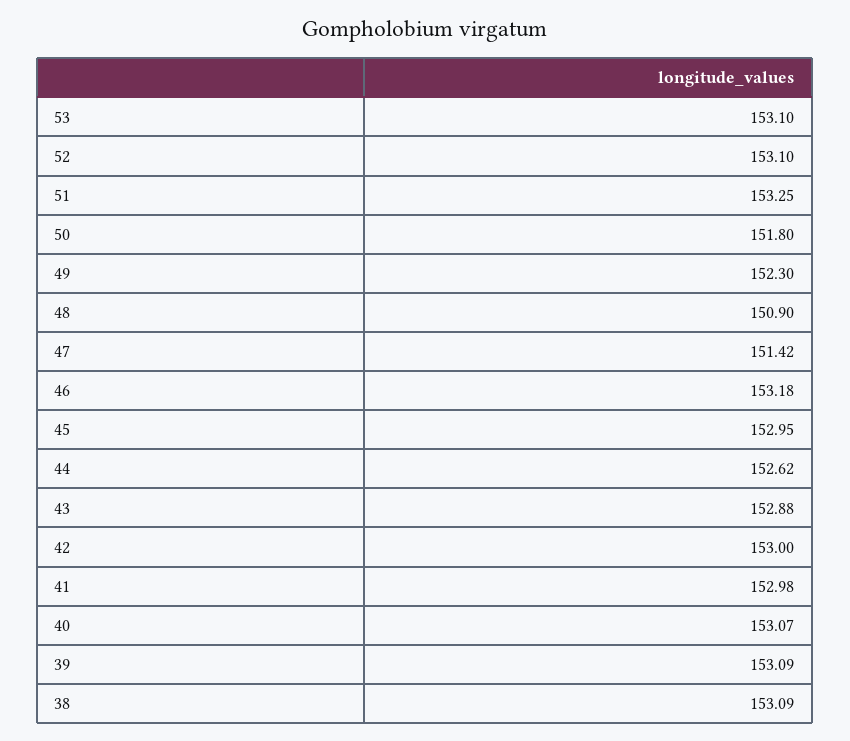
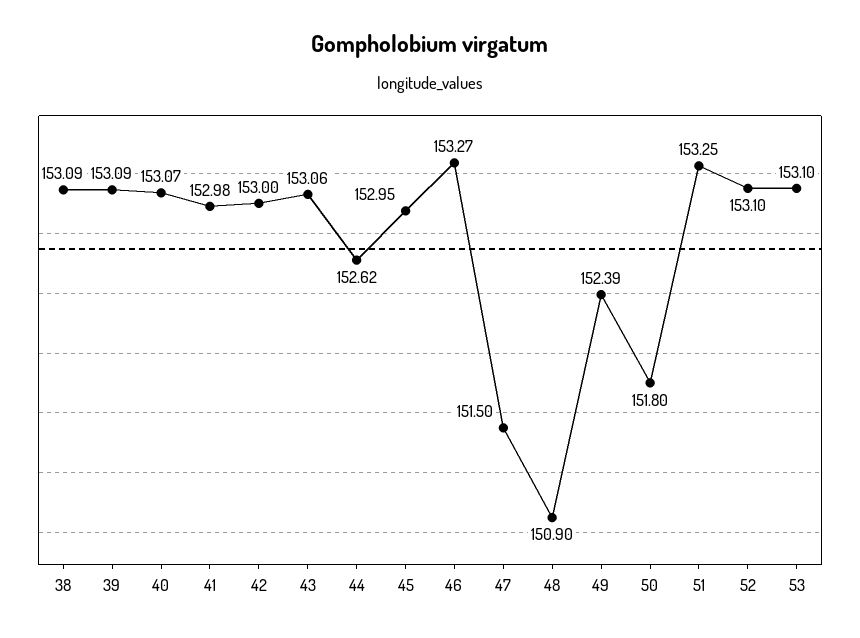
  {
    "53": 153.1,
    "52": 153.1,
    "51": 153.25,
    "50": 151.8,
-   "49": 152.3,
+   "49": 152.39,
    "48": 150.9,
-   "47": 151.42,
+   "47": 151.5,
-   "46": 153.18,
+   "46": 153.27,
    "45": 152.95,
    "44": 152.62,
-   "43": 152.88,
+   "43": 153.06,
    "42": 153,
    "41": 152.98,
    "40": 153.07,
    "39": 153.09,
    "38": 153.09
  }

